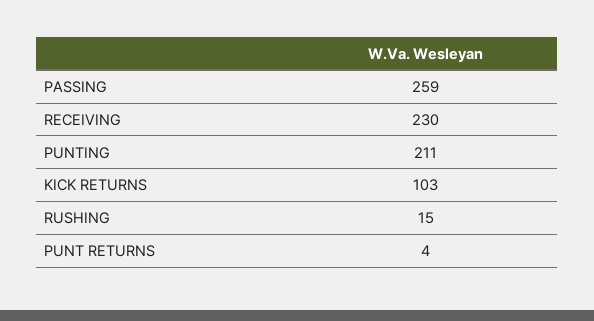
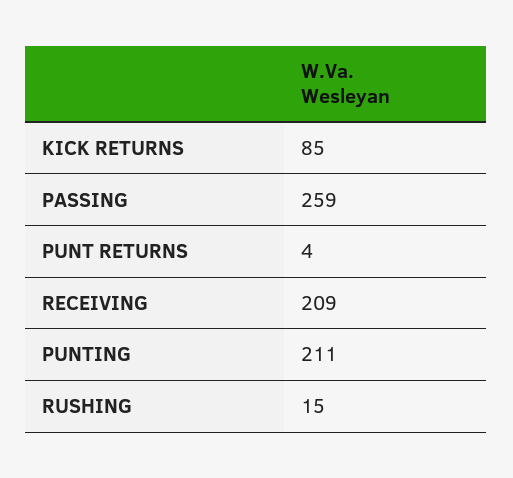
  {
    "PASSING": 259,
-   "RECEIVING": 230,
+   "RECEIVING": 209,
    "PUNTING": 211,
-   "KICK RETURNS": 103,
+   "KICK RETURNS": 85,
    "RUSHING": 15,
    "PUNT RETURNS": 4
  }

